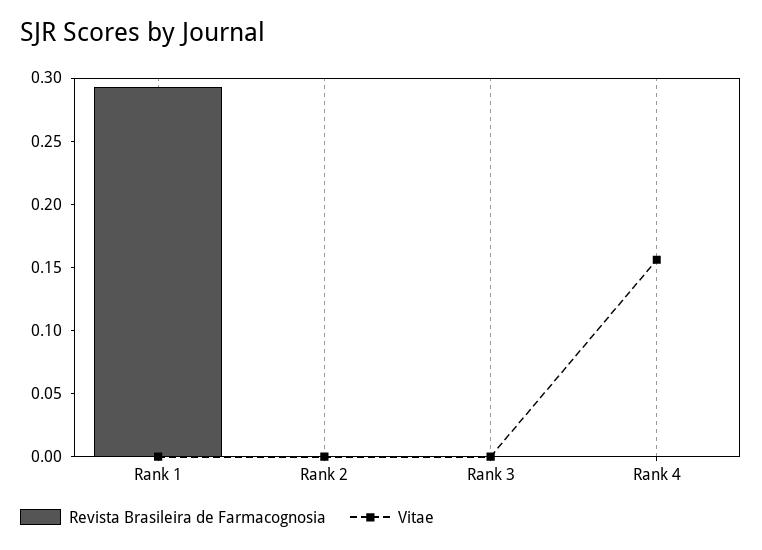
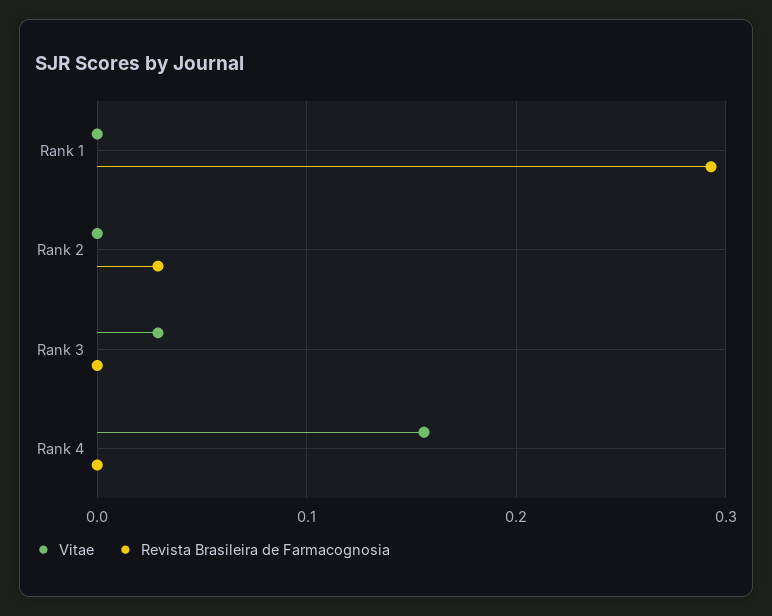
  {
    "Revista Brasileira de Farmacognosia": {
      "Rank 1": 0.29,
-     "Rank 2": 0,
+     "Rank 2": 0.03,
      "Rank 3": 0,
      "Rank 4": 0
    },
    "Vitae": {
      "Rank 1": 0,
      "Rank 2": 0,
-     "Rank 3": 0,
+     "Rank 3": 0.03,
      "Rank 4": 0.16
    }
  }

